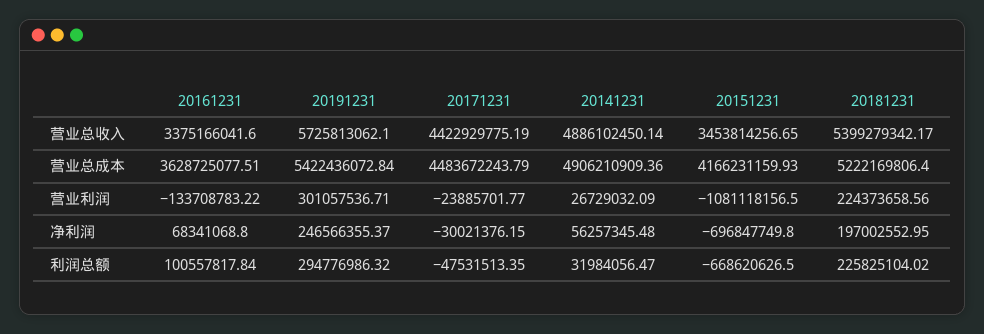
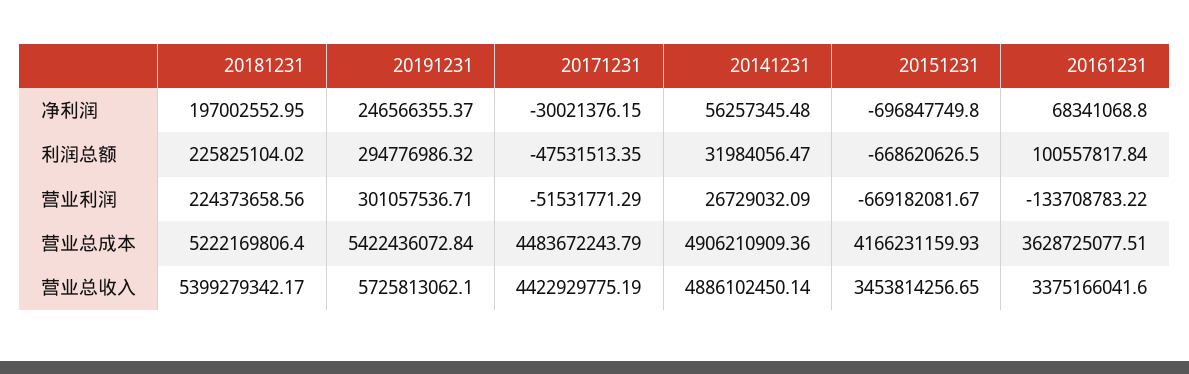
  {
    "20161231": {
      "营业总收入": 3375166041.6,
      "营业总成本": 3628725077.51,
      "营业利润": -133708783.22,
      "净利润": 68341068.8,
      "利润总额": 100557817.84
    },
    "20191231": {
      "营业总收入": 5725813062.1,
      "营业总成本": 5422436072.84,
      "营业利润": 301057536.71,
      "净利润": 246566355.37,
      "利润总额": 294776986.32
    },
    "20171231": {
      "营业总收入": 4422929775.19,
      "营业总成本": 4483672243.79,
-     "营业利润": -23885701.77,
+     "营业利润": -51531771.29,
      "净利润": -30021376.15,
      "利润总额": -47531513.35
    },
    "20141231": {
      "营业总收入": 4886102450.14,
      "营业总成本": 4906210909.36,
      "营业利润": 26729032.09,
      "净利润": 56257345.48,
      "利润总额": 31984056.47
    },
    "20151231": {
      "营业总收入": 3453814256.65,
      "营业总成本": 4166231159.93,
-     "营业利润": -1081118156.5,
+     "营业利润": -669182081.67,
      "净利润": -696847749.8,
      "利润总额": -668620626.5
    },
    "20181231": {
      "营业总收入": 5399279342.17,
      "营业总成本": 5222169806.4,
      "营业利润": 224373658.56,
      "净利润": 197002552.95,
      "利润总额": 225825104.02
    }
  }

